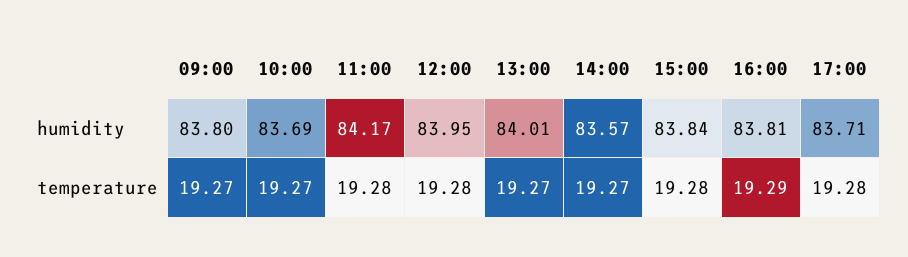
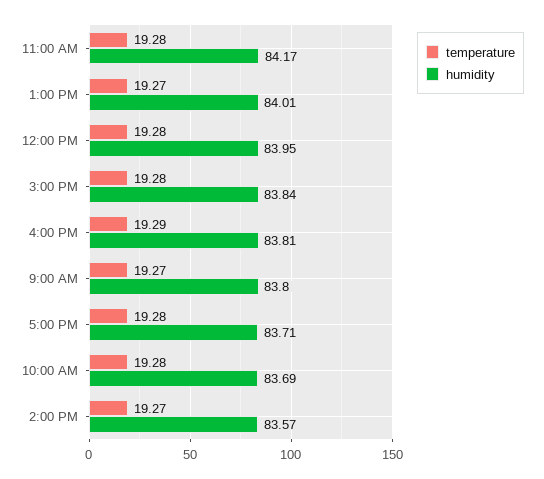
  {
    "humidity": {
      "09:00": 83.8,
      "10:00": 83.69,
      "11:00": 84.17,
      "12:00": 83.95,
      "13:00": 84.01,
      "14:00": 83.57,
      "15:00": 83.84,
      "16:00": 83.81,
      "17:00": 83.71
    },
    "temperature": {
      "09:00": 19.27,
-     "10:00": 19.27,
+     "10:00": 19.28,
      "11:00": 19.28,
      "12:00": 19.28,
      "13:00": 19.27,
      "14:00": 19.27,
      "15:00": 19.28,
      "16:00": 19.29,
      "17:00": 19.28
    }
  }

